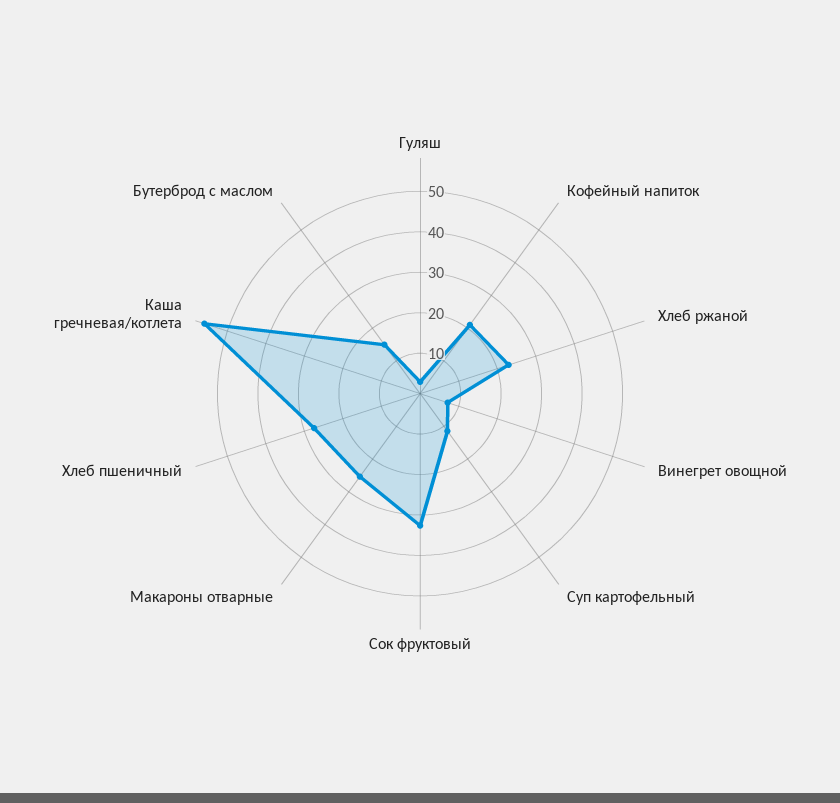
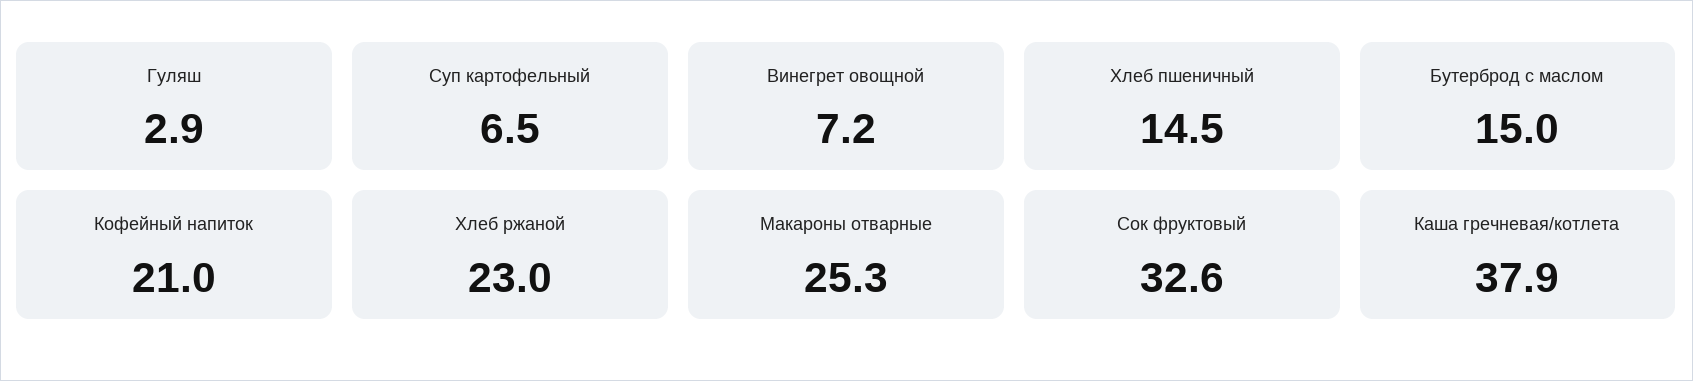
  {
    "Гуляш": 2.9,
    "Кофейный напиток": 21,
    "Хлеб ржаной": 23,
    "Винегрет овощной": 7.2,
-   "Суп картофельный": 12,
+   "Суп картофельный": 6.5,
    "Сок фруктовый": 32.6,
    "Макароны отварные": 25.3,
-   "Хлеб пшеничный": 28,
+   "Хлеб пшеничный": 14.5,
-   "Каша гречневая/котлета": 56,
+   "Каша гречневая/котлета": 37.9,
    "Бутерброд с маслом": 15
  }

